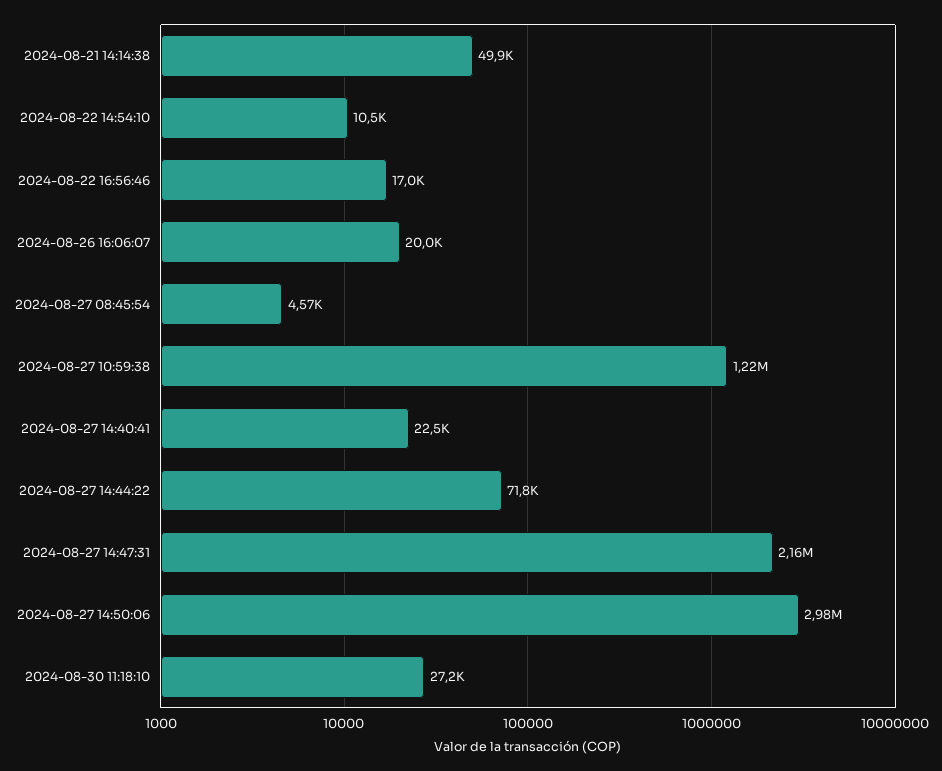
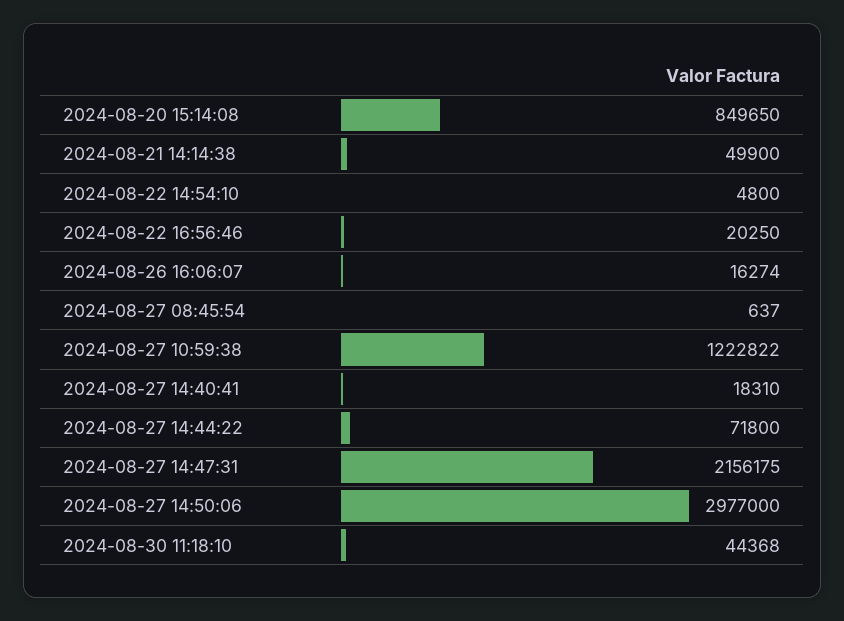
  {
    "2024-08-21 14:14:38": 49900,
-   "2024-08-22 14:54:10": 10500,
+   "2024-08-22 14:54:10": 4800,
-   "2024-08-22 16:56:46": 17000,
+   "2024-08-22 16:56:46": 20250,
-   "2024-08-26 16:06:07": 20000,
+   "2024-08-26 16:06:07": 16274,
-   "2024-08-27 08:45:54": 4570,
+   "2024-08-27 08:45:54": 637,
    "2024-08-27 10:59:38": 1222822,
-   "2024-08-27 14:40:41": 22500,
+   "2024-08-27 14:40:41": 18310,
    "2024-08-27 14:44:22": 71800,
    "2024-08-27 14:47:31": 2156175,
    "2024-08-27 14:50:06": 2977000,
-   "2024-08-30 11:18:10": 27200
+   "2024-08-30 11:18:10": 44368,
+   "2024-08-20 15:14:08": 849650
  }

